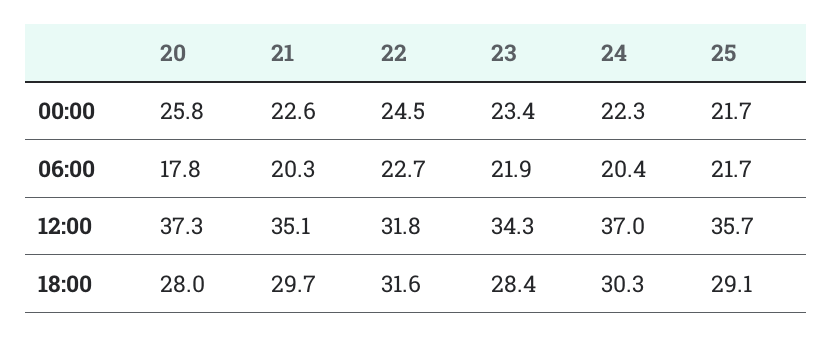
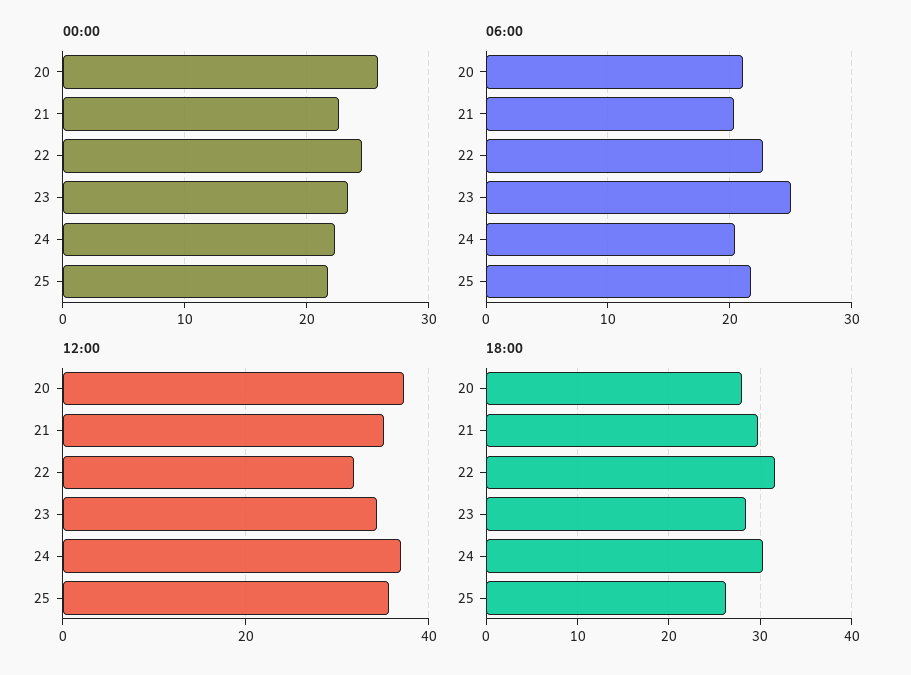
  {
    "00:00": {
      "20": 25.8,
      "21": 22.6,
      "22": 24.5,
      "23": 23.4,
      "24": 22.3,
      "25": 21.7
    },
    "06:00": {
-     "20": 17.8,
+     "20": 21,
      "21": 20.3,
      "22": 22.7,
-     "23": 21.9,
+     "23": 25,
      "24": 20.4,
      "25": 21.7
    },
    "12:00": {
      "20": 37.3,
      "21": 35.1,
      "22": 31.8,
      "23": 34.3,
      "24": 37,
      "25": 35.7
    },
    "18:00": {
      "20": 28,
      "21": 29.7,
      "22": 31.6,
      "23": 28.4,
      "24": 30.3,
-     "25": 29.1
+     "25": 26
    }
  }

